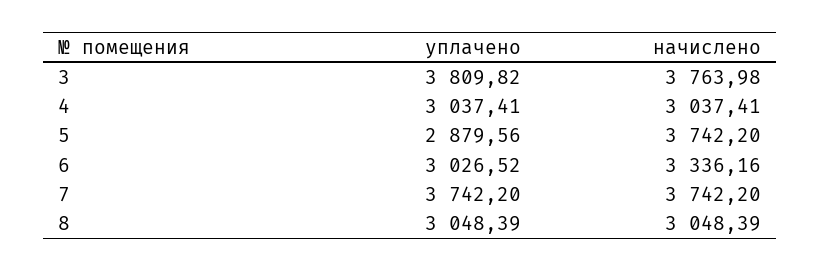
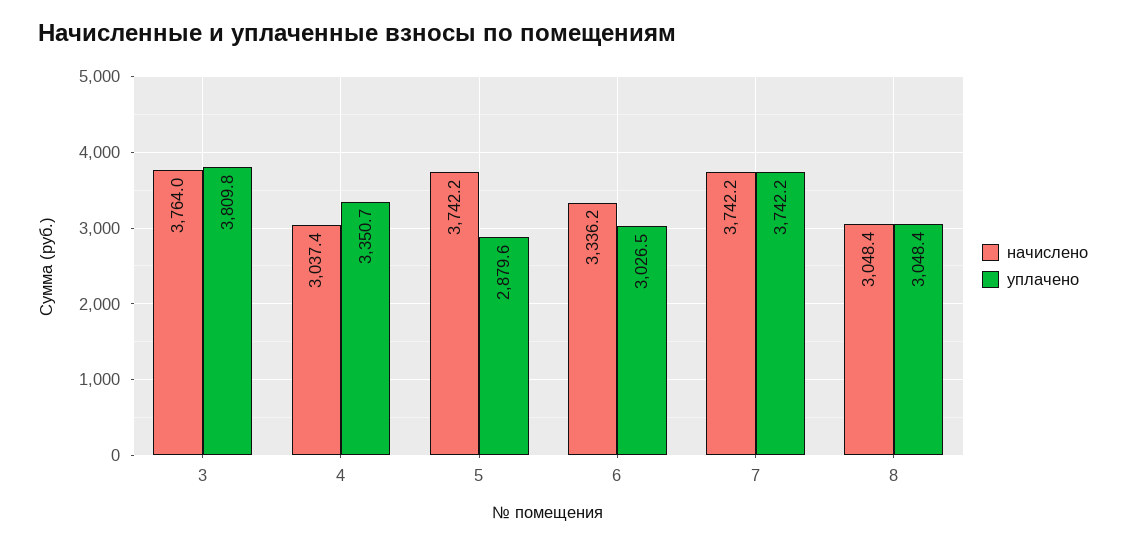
  {
    "уплачено": {
      "3": 3809.82,
-     "4": 3037.41,
+     "4": 3350.7,
      "5": 2879.56,
      "6": 3026.52,
      "7": 3742.2,
      "8": 3048.39
    },
    "начислено": {
      "3": 3763.98,
      "4": 3037.41,
      "5": 3742.2,
      "6": 3336.16,
      "7": 3742.2,
      "8": 3048.39
    }
  }

